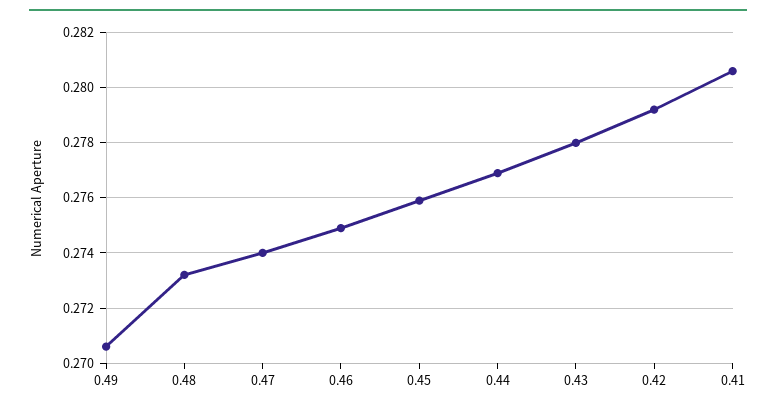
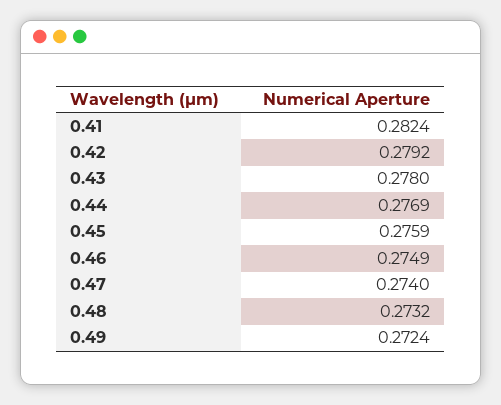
  {
-   "0.49": 0.2705,
+   "0.49": 0.2724,
    "0.48": 0.2732,
    "0.47": 0.274,
    "0.46": 0.2749,
    "0.45": 0.2759,
    "0.44": 0.2769,
    "0.43": 0.278,
    "0.42": 0.2792,
-   "0.41": 0.2805
+   "0.41": 0.2824
  }

